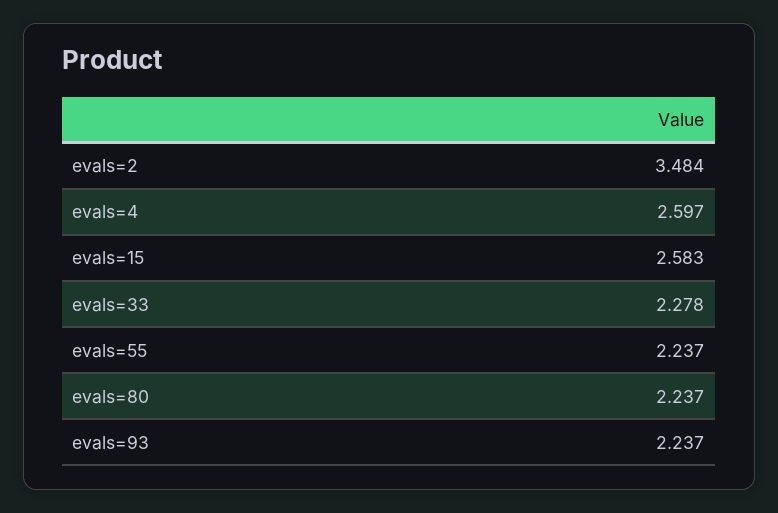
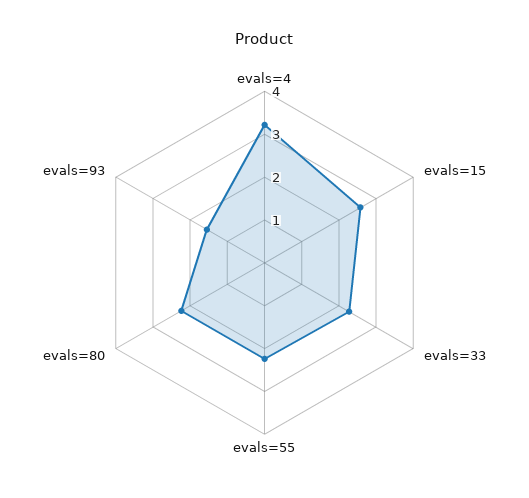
  {
-   "evals=2": 3.484,
-   "evals=4": 2.597,
+   "evals=4": 3.2,
    "evals=15": 2.583,
    "evals=33": 2.278,
    "evals=55": 2.237,
    "evals=80": 2.237,
-   "evals=93": 2.237
+   "evals=93": 1.6
  }

